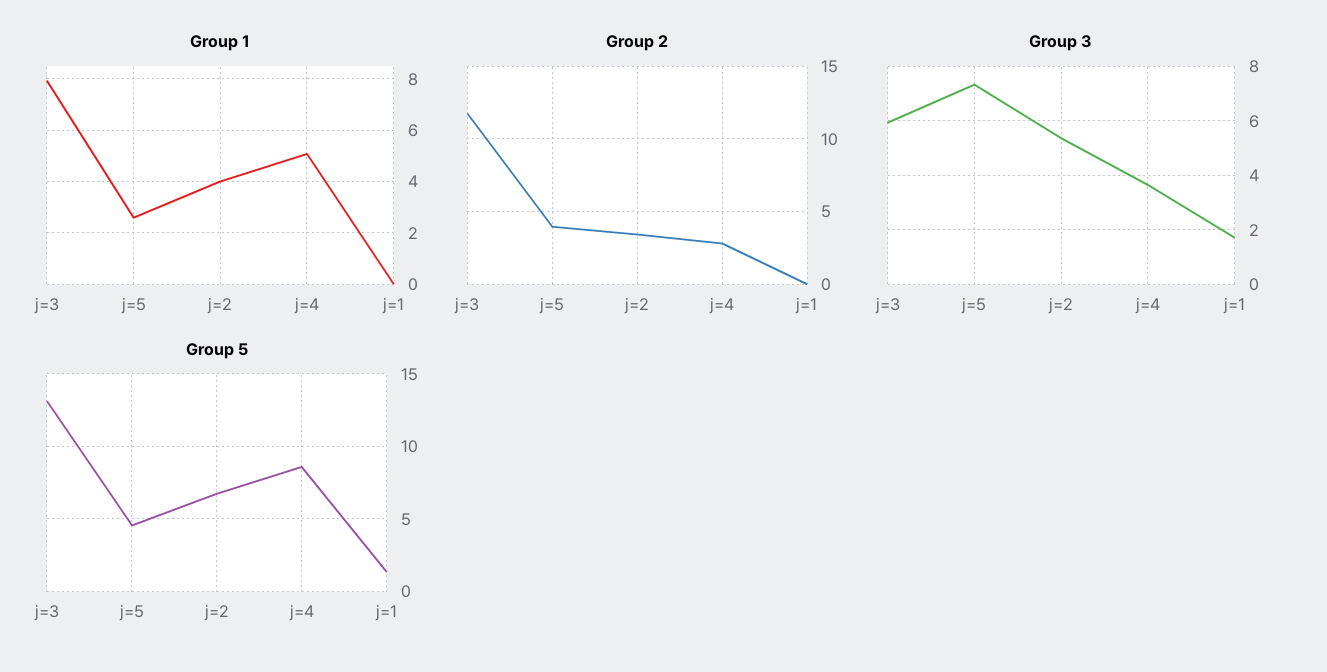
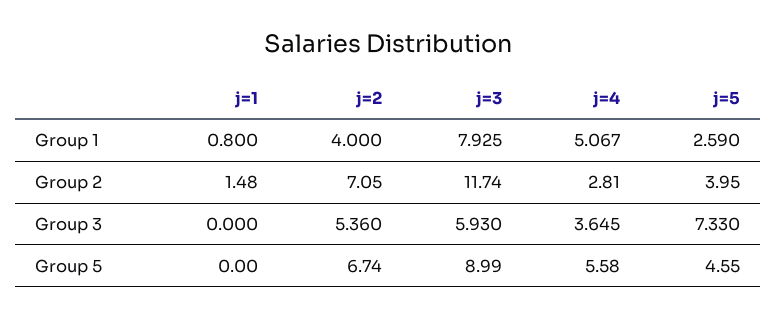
  {
    "Group 1": {
      "j=3": 7.925,
      "j=5": 2.59,
      "j=2": 4,
      "j=4": 5.067,
-     "j=1": 0
+     "j=1": 0.8
    },
    "Group 2": {
      "j=3": 11.74,
      "j=5": 3.95,
-     "j=2": 3.5,
+     "j=2": 7.05,
      "j=4": 2.81,
-     "j=1": 0
+     "j=1": 1.48
    },
    "Group 3": {
      "j=3": 5.93,
      "j=5": 7.33,
      "j=2": 5.36,
      "j=4": 3.645,
-     "j=1": 1.75
+     "j=1": 0
    },
    "Group 5": {
-     "j=3": 13,
+     "j=3": 8.99,
      "j=5": 4.55,
      "j=2": 6.74,
-     "j=4": 8.5,
+     "j=4": 5.58,
-     "j=1": 1.5
+     "j=1": 0
    }
  }

